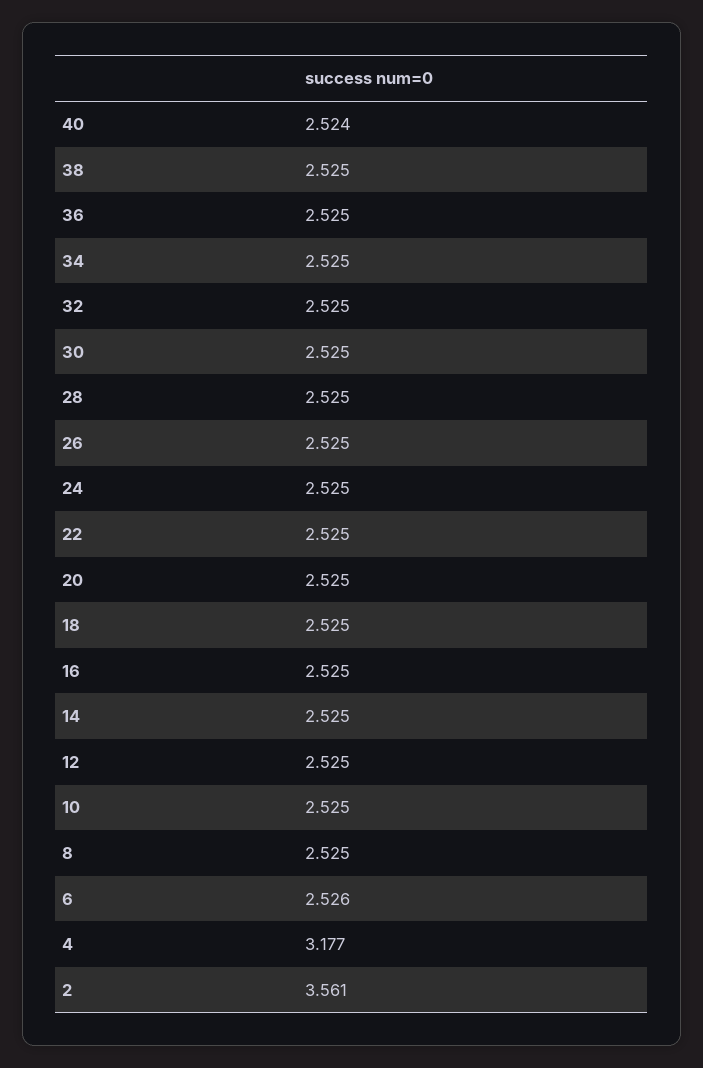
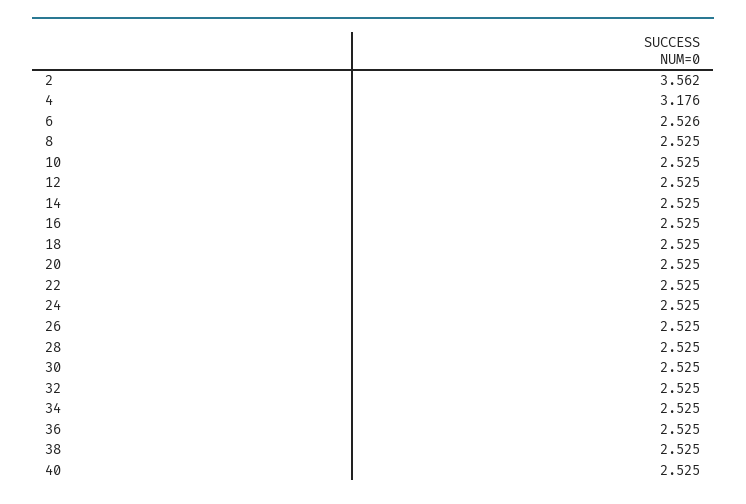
  {
-   "40": 2.524,
+   "40": 2.525,
    "38": 2.525,
    "36": 2.525,
    "34": 2.525,
    "32": 2.525,
    "30": 2.525,
    "28": 2.525,
    "26": 2.525,
    "24": 2.525,
    "22": 2.525,
    "20": 2.525,
    "18": 2.525,
    "16": 2.525,
    "14": 2.525,
    "12": 2.525,
    "10": 2.525,
    "8": 2.525,
    "6": 2.526,
-   "4": 3.177,
+   "4": 3.176,
-   "2": 3.561
+   "2": 3.562
  }

